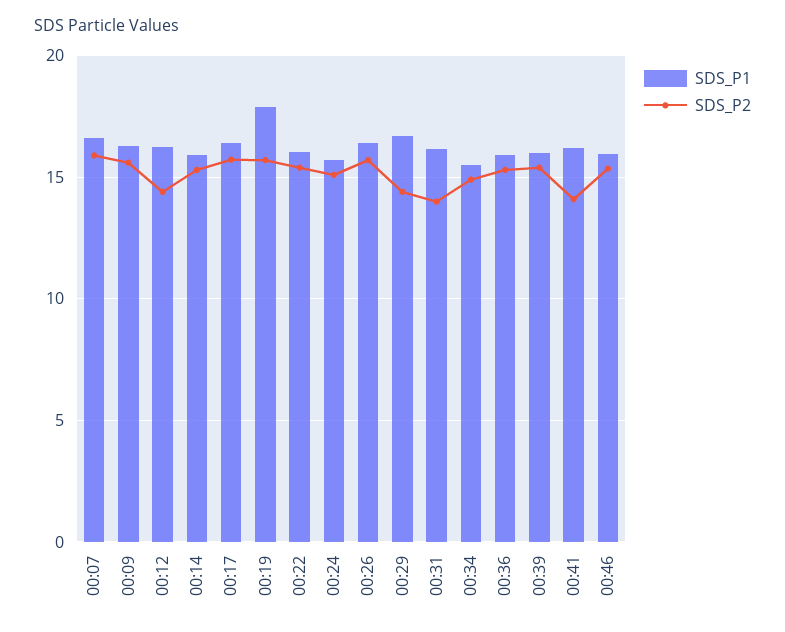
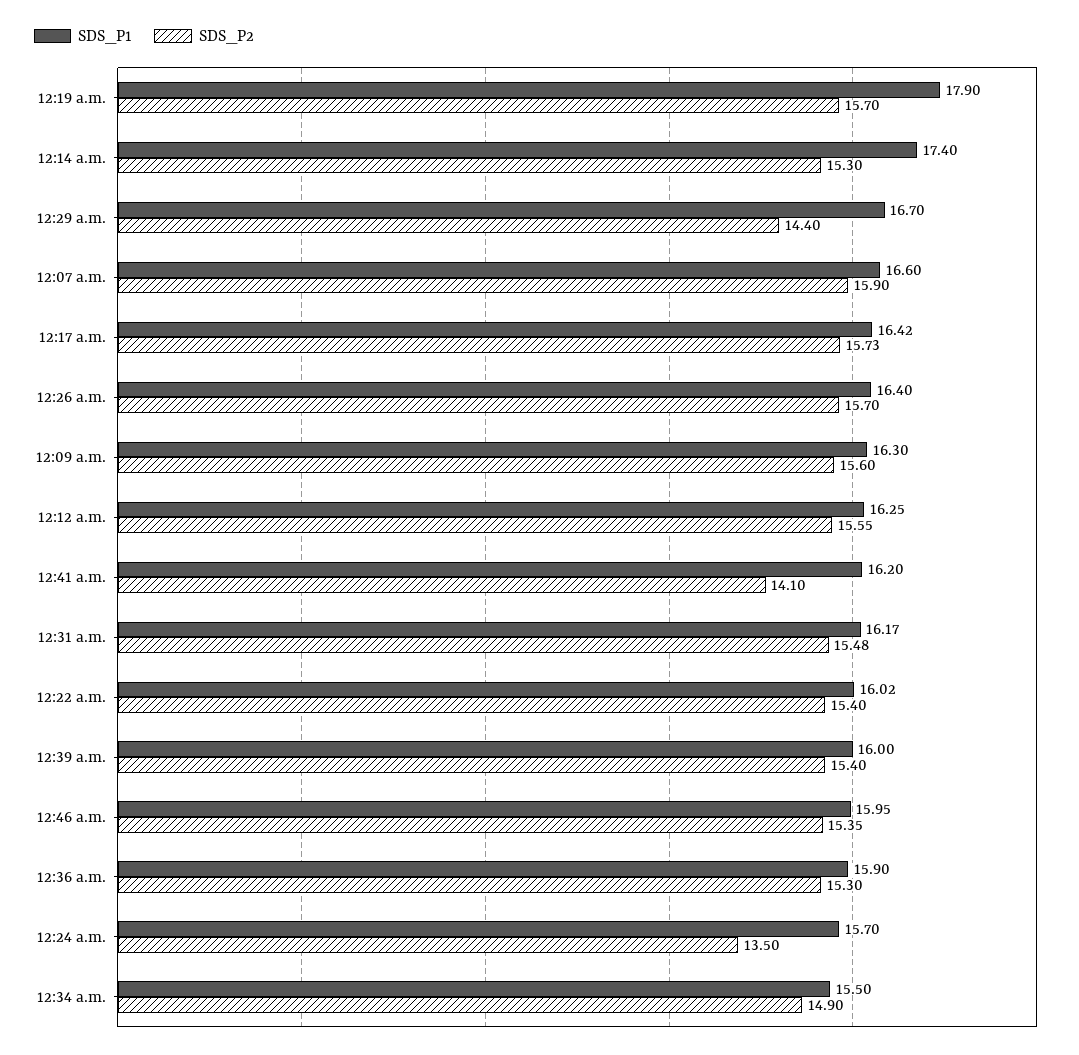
  {
    "SDS_P1": {
      "00:07": 16.6,
      "00:09": 16.3,
      "00:12": 16.25,
-     "00:14": 16,
+     "00:14": 17.4,
      "00:17": 16.42,
      "00:19": 17.9,
      "00:22": 16.02,
      "00:24": 15.7,
      "00:26": 16.4,
      "00:29": 16.7,
      "00:31": 16.17,
      "00:34": 15.5,
      "00:36": 15.9,
      "00:39": 16,
      "00:41": 16.2,
      "00:46": 15.95
    },
    "SDS_P2": {
      "00:07": 15.9,
      "00:09": 15.6,
-     "00:12": 14.5,
+     "00:12": 15.55,
      "00:14": 15.3,
      "00:17": 15.73,
      "00:19": 15.7,
      "00:22": 15.4,
-     "00:24": 15,
+     "00:24": 13.5,
      "00:26": 15.7,
      "00:29": 14.4,
-     "00:31": 14,
+     "00:31": 15.48,
      "00:34": 14.9,
      "00:36": 15.3,
      "00:39": 15.4,
      "00:41": 14.1,
      "00:46": 15.35
    }
  }

